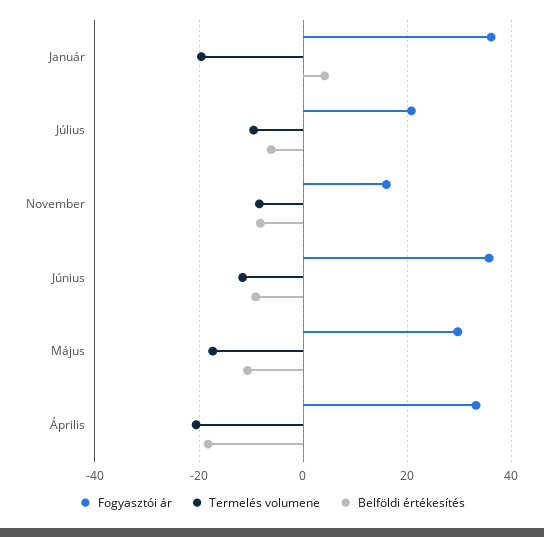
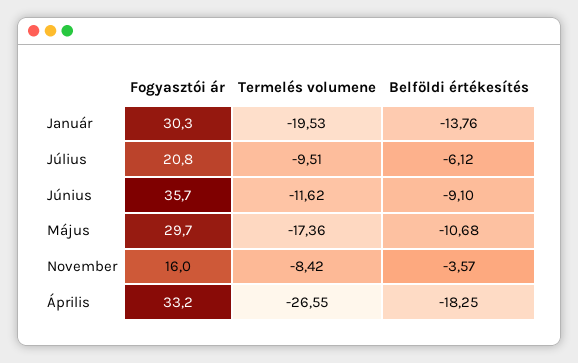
  {
    "Fogyasztói ár": {
-     "Január": 36,
+     "Január": 30.3,
      "Július": 20.8,
      "November": 16,
      "Június": 35.7,
      "Május": 29.7,
      "Április": 33.2
    },
    "Termelés volumene": {
      "Január": -19.53,
      "Július": -9.51,
      "November": -8.42,
      "Június": -11.62,
      "Május": -17.36,
-     "Április": -20
+     "Április": -26.55
    },
    "Belföldi értékesítés": {
-     "Január": 4,
+     "Január": -13.76,
      "Július": -6.12,
-     "November": -8,
+     "November": -3.57,
      "Június": -9.1,
      "Május": -10.68,
      "Április": -18.25
    }
  }

